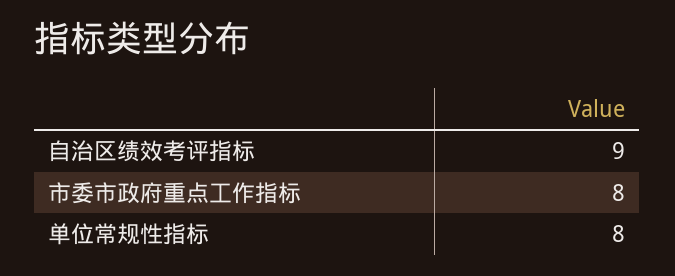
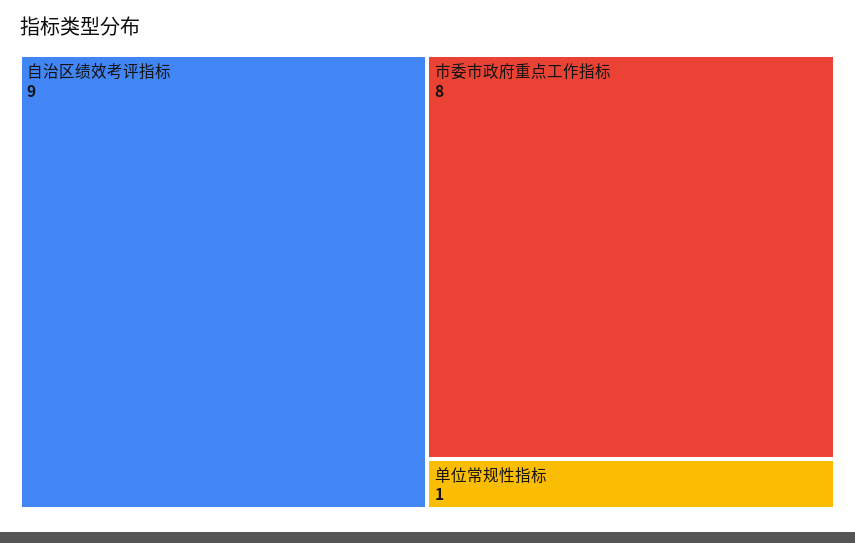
  {
    "自治区绩效考评指标": 9,
    "市委市政府重点工作指标": 8,
-   "单位常规性指标": 8
+   "单位常规性指标": 1
  }

